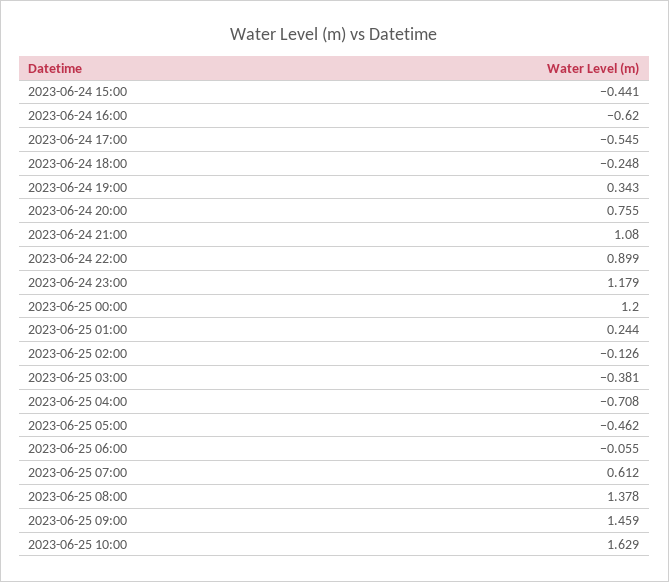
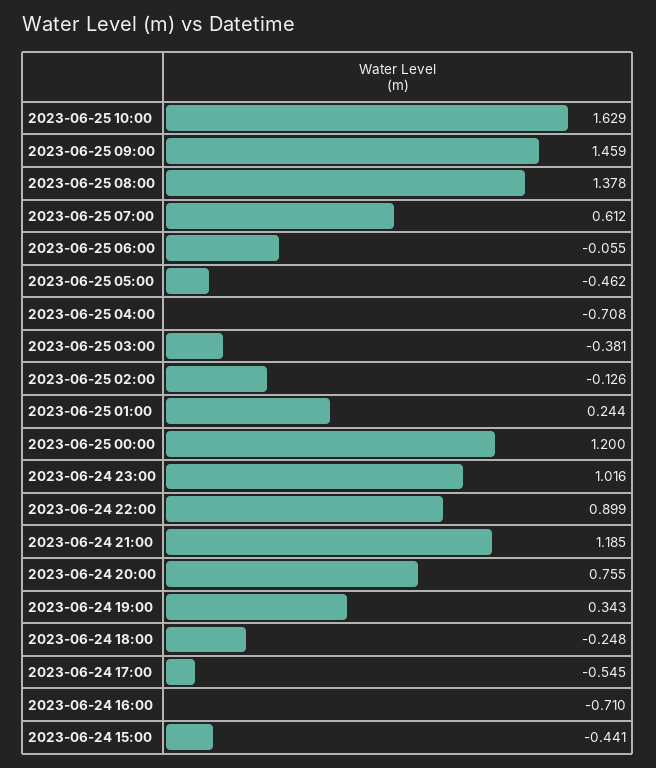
  {
    "2023-06-24 15:00": -0.441,
-   "2023-06-24 16:00": -0.62,
+   "2023-06-24 16:00": -0.71,
    "2023-06-24 17:00": -0.545,
    "2023-06-24 18:00": -0.248,
    "2023-06-24 19:00": 0.343,
    "2023-06-24 20:00": 0.755,
-   "2023-06-24 21:00": 1.08,
+   "2023-06-24 21:00": 1.185,
    "2023-06-24 22:00": 0.899,
-   "2023-06-24 23:00": 1.179,
+   "2023-06-24 23:00": 1.016,
    "2023-06-25 00:00": 1.2,
    "2023-06-25 01:00": 0.244,
    "2023-06-25 02:00": -0.126,
    "2023-06-25 03:00": -0.381,
    "2023-06-25 04:00": -0.708,
    "2023-06-25 05:00": -0.462,
    "2023-06-25 06:00": -0.055,
    "2023-06-25 07:00": 0.612,
    "2023-06-25 08:00": 1.378,
    "2023-06-25 09:00": 1.459,
    "2023-06-25 10:00": 1.629
  }

